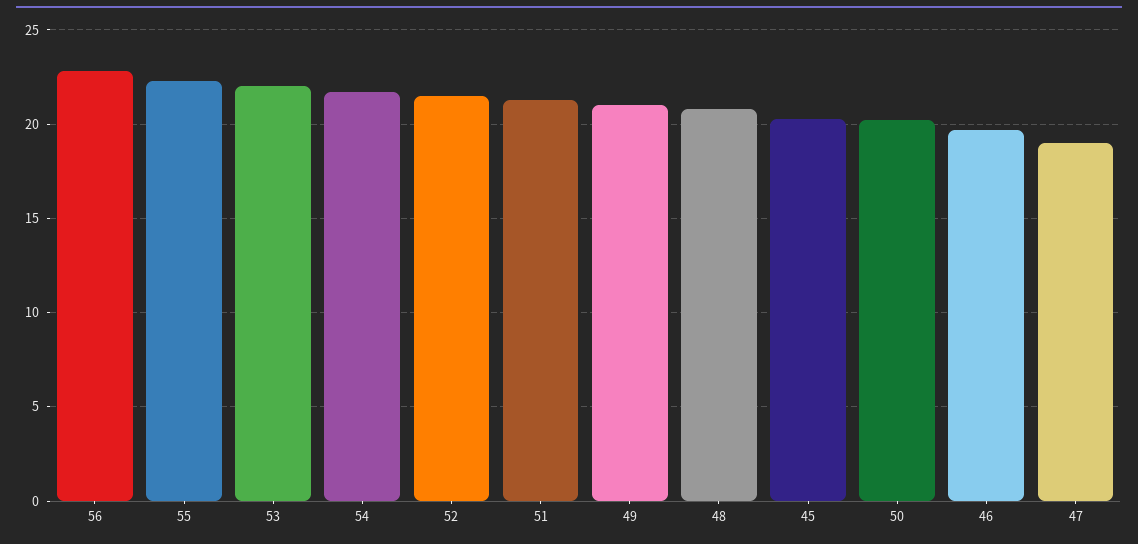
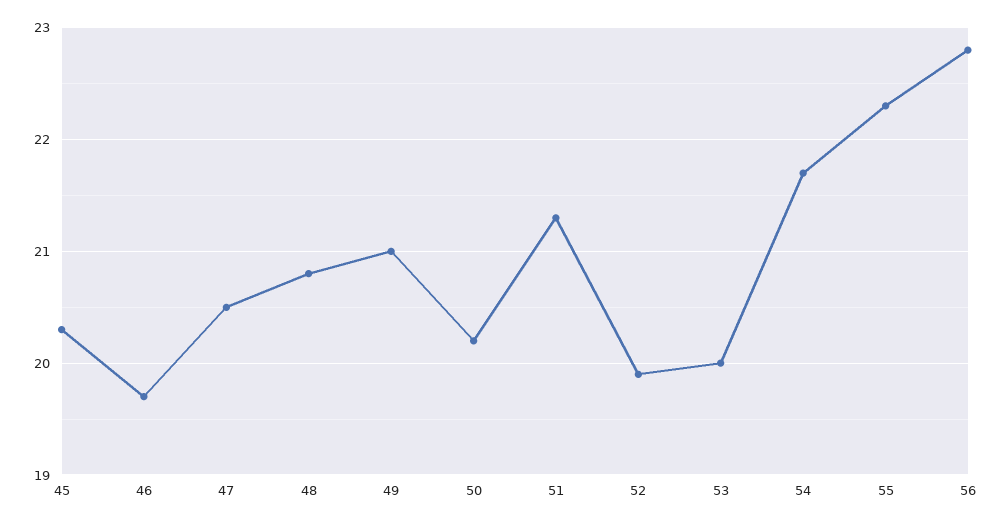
  {
    "56": 22.8,
    "55": 22.3,
-   "53": 22,
+   "53": 20,
    "54": 21.7,
-   "52": 21.5,
+   "52": 19.9,
    "51": 21.3,
    "49": 21,
    "48": 20.8,
    "45": 20.3,
    "50": 20.2,
    "46": 19.7,
-   "47": 19
+   "47": 20.5
  }

